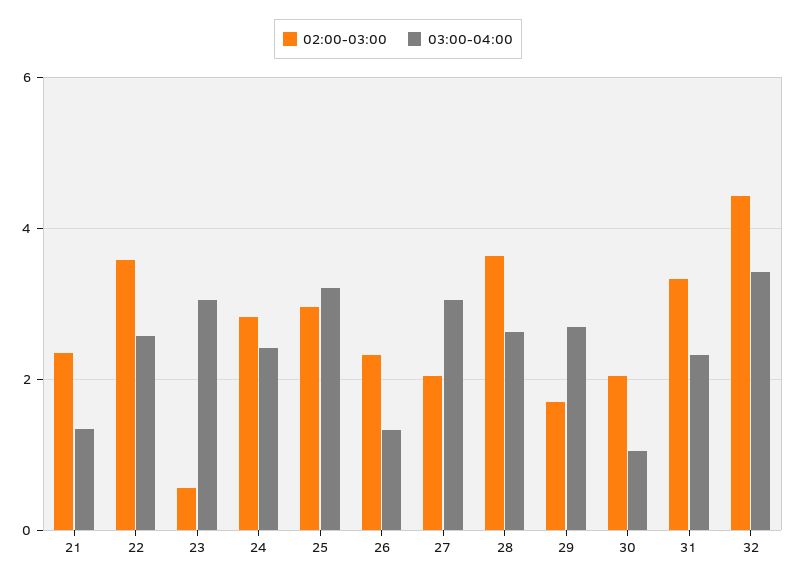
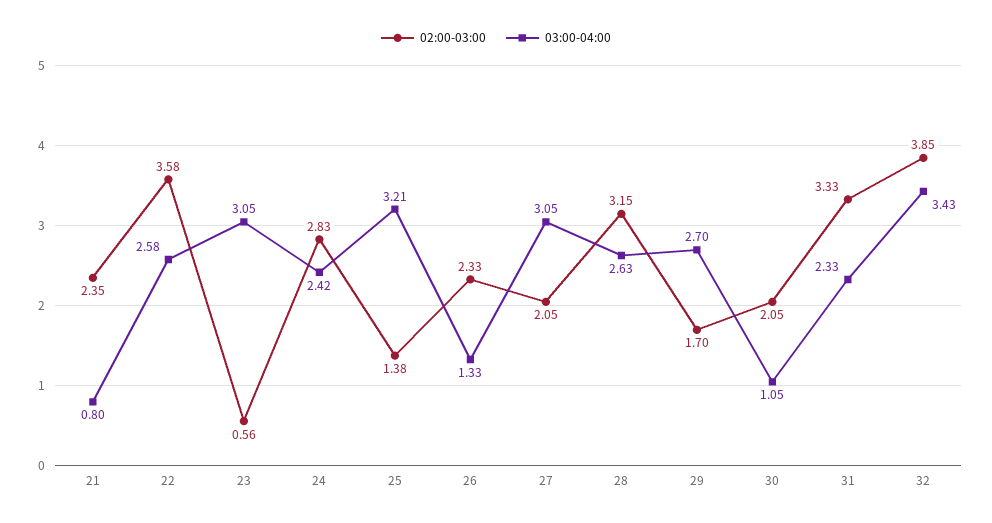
  {
    "02:00-03:00": {
      "21": 2.35,
      "22": 3.58,
      "23": 0.56,
      "24": 2.83,
-     "25": 3,
+     "25": 1.38,
      "26": 2.33,
      "27": 2.05,
-     "28": 3.6,
+     "28": 3.15,
      "29": 1.7,
      "30": 2.05,
      "31": 3.33,
-     "32": 4.4
+     "32": 3.85
    },
    "03:00-04:00": {
-     "21": 1.4,
+     "21": 0.8,
      "22": 2.58,
      "23": 3.05,
      "24": 2.42,
      "25": 3.21,
      "26": 1.33,
      "27": 3.05,
      "28": 2.63,
      "29": 2.7,
      "30": 1.05,
      "31": 2.33,
      "32": 3.43
    }
  }

